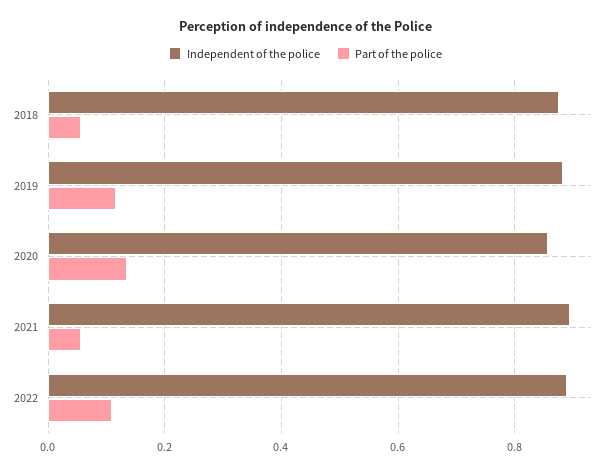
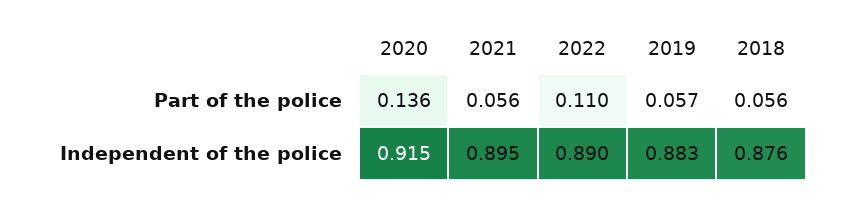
  {
    "Independent of the police": {
      "2018": 0.876,
      "2019": 0.883,
-     "2020": 0.86,
+     "2020": 0.915,
      "2021": 0.895,
      "2022": 0.89
    },
    "Part of the police": {
      "2018": 0.056,
-     "2019": 0.12,
+     "2019": 0.057,
      "2020": 0.136,
      "2021": 0.056,
      "2022": 0.11
    }
  }

